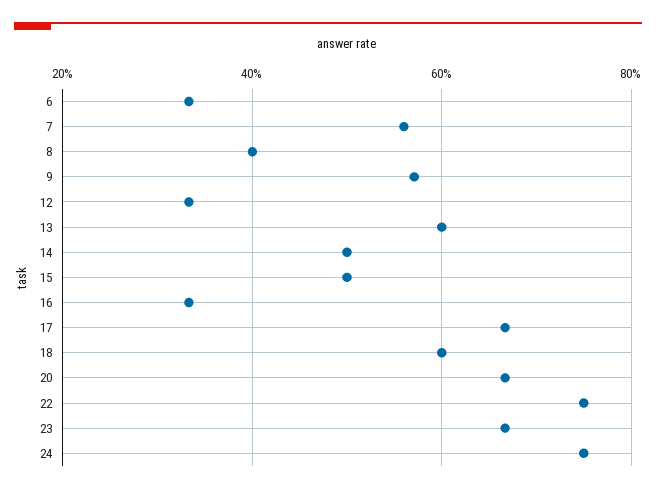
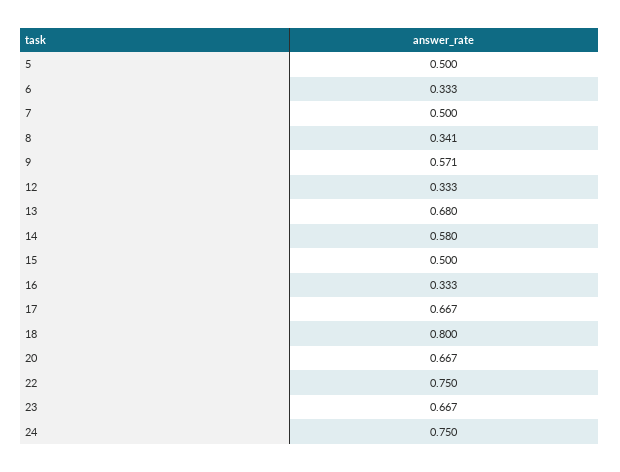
  {
    "6": 0.333,
-   "7": 0.56,
+   "7": 0.5,
-   "8": 0.4,
+   "8": 0.341,
    "9": 0.571,
    "12": 0.333,
-   "13": 0.6,
+   "13": 0.68,
-   "14": 0.5,
+   "14": 0.58,
    "15": 0.5,
    "16": 0.333,
    "17": 0.667,
-   "18": 0.6,
+   "18": 0.8,
    "20": 0.667,
    "22": 0.75,
    "23": 0.667,
-   "24": 0.75
+   "24": 0.75,
+   "5": 0.5
  }

